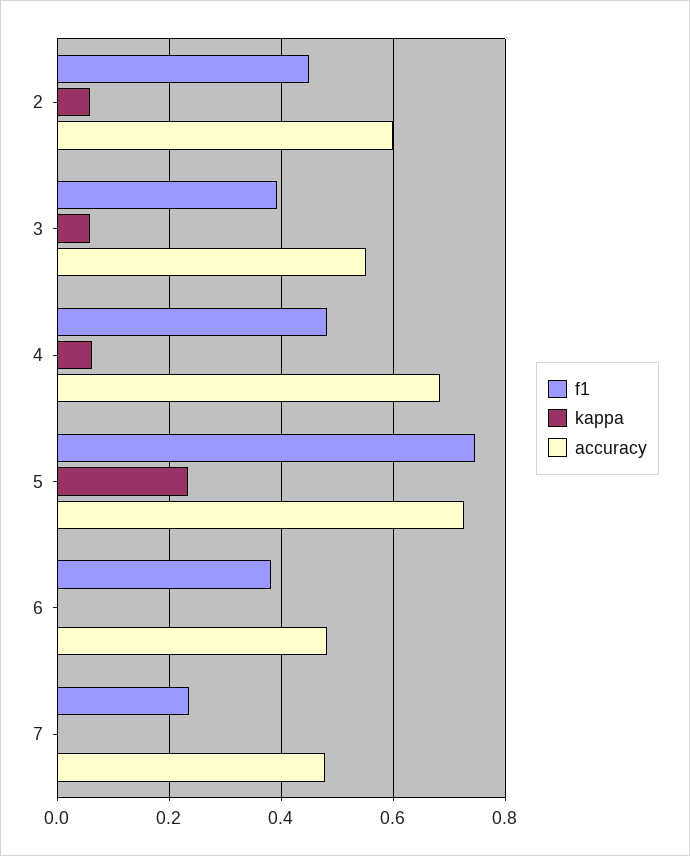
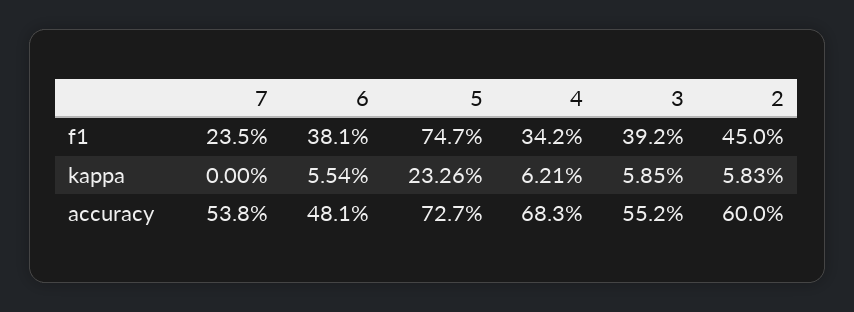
  {
    "f1": {
      "2": 0.45,
      "3": 0.392,
-     "4": 0.48,
+     "4": 0.342,
      "5": 0.747,
      "6": 0.381,
      "7": 0.235
    },
    "kappa": {
      "2": 0.0583,
      "3": 0.0585,
      "4": 0.0621,
      "5": 0.2326,
-     "6": 0,
+     "6": 0.0554,
      "7": 0
    },
    "accuracy": {
      "2": 0.6,
      "3": 0.552,
      "4": 0.683,
      "5": 0.727,
      "6": 0.481,
-     "7": 0.48
+     "7": 0.538
    }
  }

